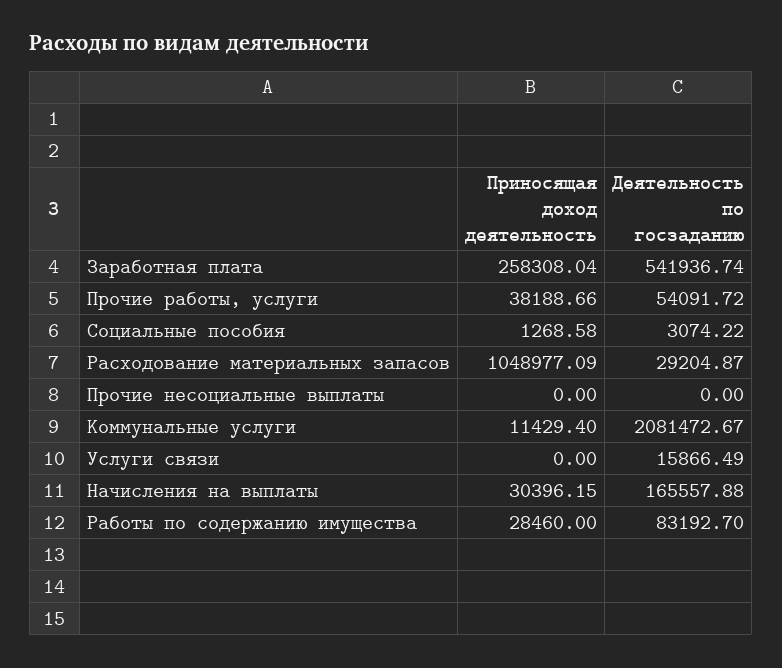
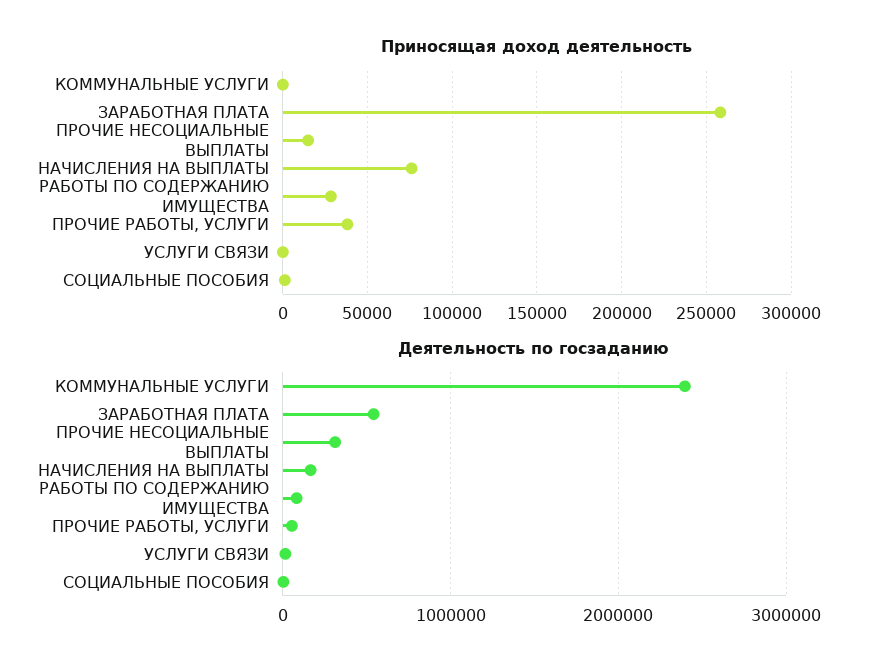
  {
    "Приносящая доход деятельность": {
      "Заработная плата": 258308.04,
      "Прочие работы, услуги": 38188.66,
      "Социальные пособия": 1268.58,
-     "Расходование материальных запасов": 1048977.09,
-     "Прочие несоциальные выплаты": 0,
+     "Прочие несоциальные выплаты": 15000,
-     "Коммунальные услуги": 11429.4,
+     "Коммунальные услуги": 0,
      "Услуги связи": 0,
-     "Начисления на выплаты": 30396.15,
+     "Начисления на выплаты": 75000,
      "Работы по содержанию имущества": 28460
    },
    "Деятельность по госзаданию": {
      "Заработная плата": 541936.74,
      "Прочие работы, услуги": 54091.72,
      "Социальные пособия": 3074.22,
-     "Расходование материальных запасов": 29204.87,
-     "Прочие несоциальные выплаты": 0,
+     "Прочие несоциальные выплаты": 300000,
-     "Коммунальные услуги": 2081472.67,
+     "Коммунальные услуги": 2400000,
      "Услуги связи": 15866.49,
      "Начисления на выплаты": 165557.88,
      "Работы по содержанию имущества": 83192.7
    }
  }

